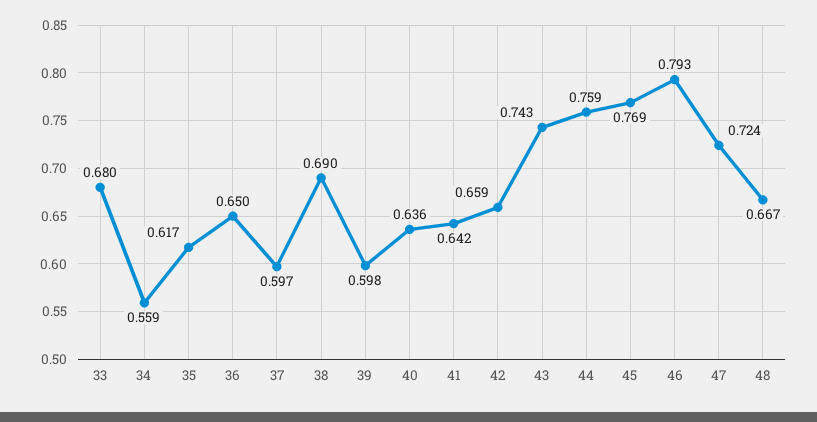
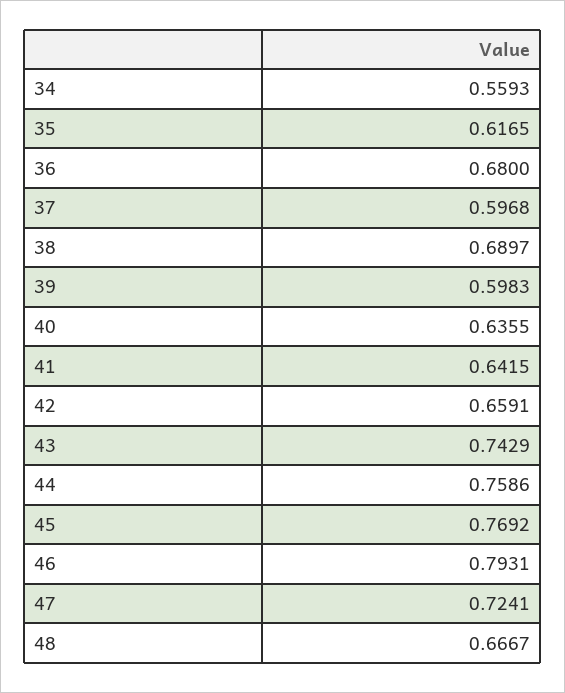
  {
-   "33": 0.68,
    "34": 0.5593,
    "35": 0.6165,
-   "36": 0.65,
+   "36": 0.68,
    "37": 0.5968,
    "38": 0.6897,
    "39": 0.5983,
    "40": 0.6355,
    "41": 0.6415,
    "42": 0.6591,
    "43": 0.7429,
    "44": 0.7586,
    "45": 0.7692,
    "46": 0.7931,
    "47": 0.7241,
    "48": 0.6667
  }

